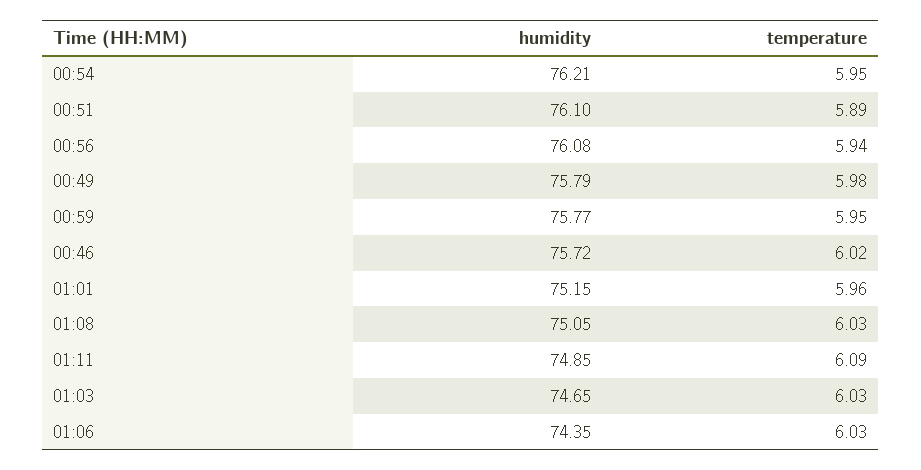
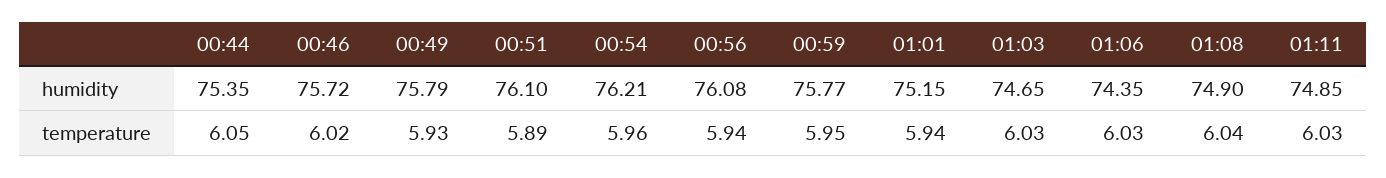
  {
    "humidity": {
      "00:54": 76.21,
      "00:51": 76.1,
      "00:56": 76.08,
      "00:49": 75.79,
      "00:59": 75.77,
      "00:46": 75.72,
      "01:01": 75.15,
-     "01:08": 75.05,
+     "01:08": 74.9,
      "01:11": 74.85,
      "01:03": 74.65,
-     "01:06": 74.35
+     "01:06": 74.35,
+     "00:44": 75.35
    },
    "temperature": {
-     "00:54": 5.95,
+     "00:54": 5.96,
      "00:51": 5.89,
      "00:56": 5.94,
-     "00:49": 5.98,
+     "00:49": 5.93,
      "00:59": 5.95,
      "00:46": 6.02,
-     "01:01": 5.96,
+     "01:01": 5.94,
-     "01:08": 6.03,
+     "01:08": 6.04,
-     "01:11": 6.09,
+     "01:11": 6.03,
      "01:03": 6.03,
-     "01:06": 6.03
+     "01:06": 6.03,
+     "00:44": 6.05
    }
  }

